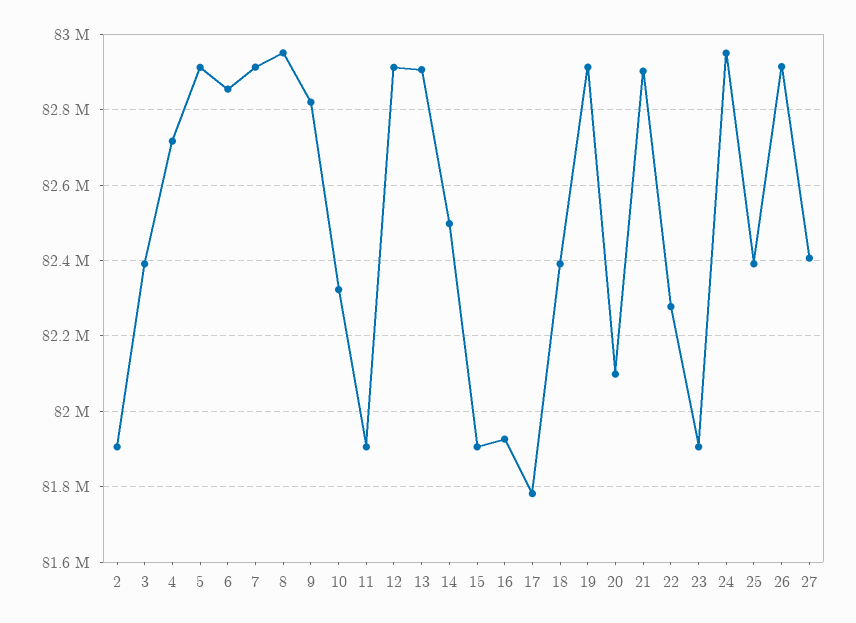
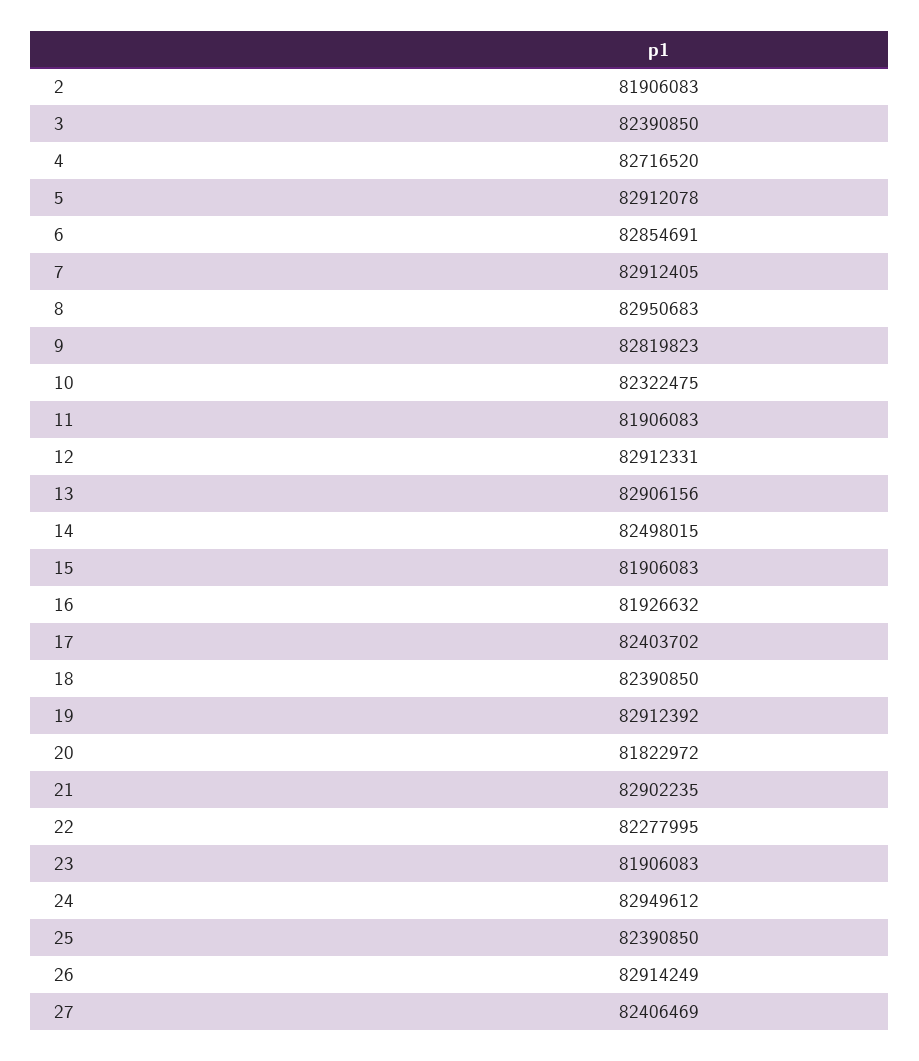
  {
    "2": 81906083,
    "3": 82390850,
    "4": 82716520,
    "5": 82912078,
    "6": 82854691,
    "7": 82912405,
    "8": 82950683,
    "9": 82819823,
    "10": 82322475,
    "11": 81906083,
    "12": 82912331,
    "13": 82906156,
    "14": 82498015,
    "15": 81906083,
    "16": 81926632,
-   "17": 81780000,
+   "17": 82403702,
    "18": 82390850,
    "19": 82912392,
-   "20": 82100000,
+   "20": 81822972,
    "21": 82902235,
    "22": 82277995,
    "23": 81906083,
    "24": 82949612,
    "25": 82390850,
    "26": 82914249,
    "27": 82406469
  }

